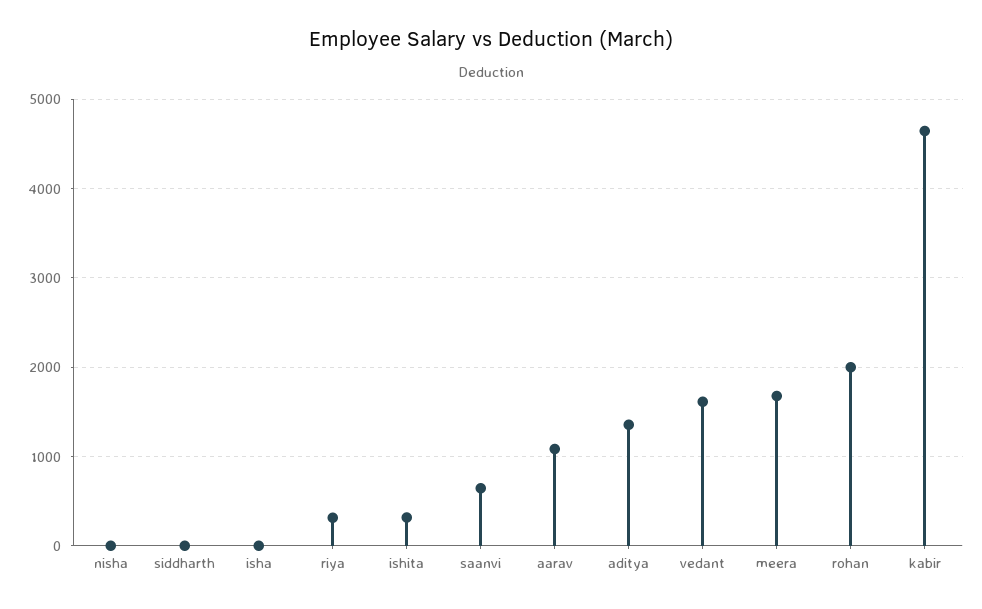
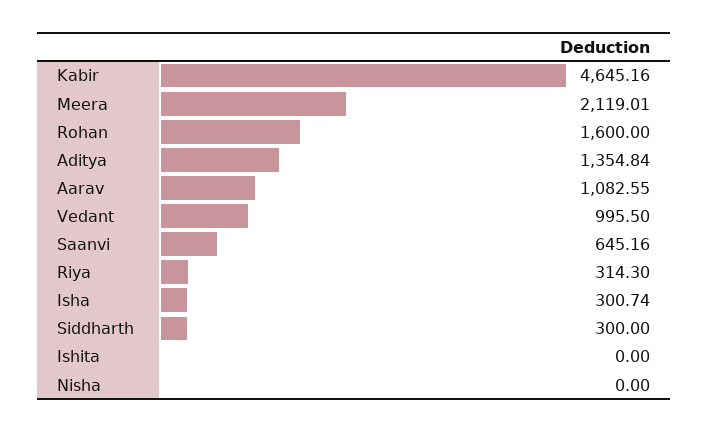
  {
    "nisha": 0,
-   "siddharth": 0,
+   "siddharth": 300,
-   "isha": 0,
+   "isha": 300.74,
    "riya": 314.3,
-   "ishita": 300,
+   "ishita": 0,
    "saanvi": 645.16,
    "aarav": 1082.55,
    "aditya": 1354.84,
-   "vedant": 1600,
+   "vedant": 995.5,
-   "meera": 1700,
+   "meera": 2119.01,
-   "rohan": 2000,
+   "rohan": 1600,
    "kabir": 4645.16
  }

